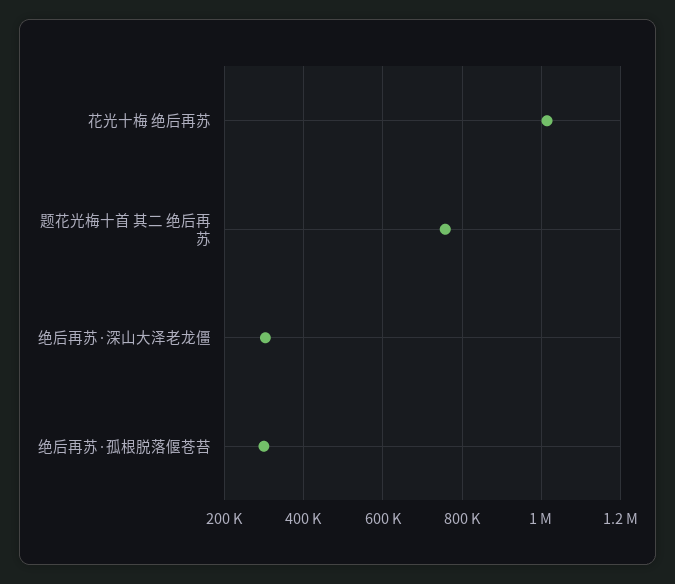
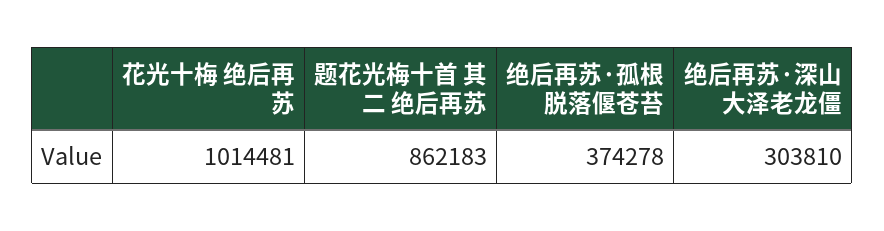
  {
    "花光十梅 绝后再苏": 1014481,
-   "题花光梅十首 其二 绝后再苏": 760000,
+   "题花光梅十首 其二 绝后再苏": 862183,
    "绝后再苏·深山大泽老龙僵": 303810,
-   "绝后再苏·孤根脱落偃苍苔": 300000
+   "绝后再苏·孤根脱落偃苍苔": 374278
  }

